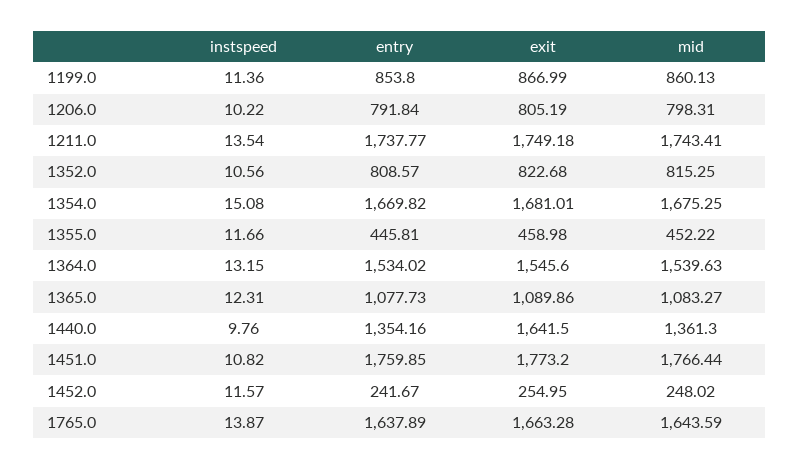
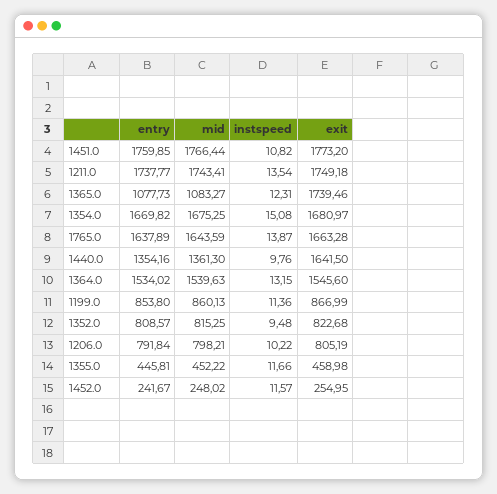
  {
    "instspeed": {
      "1199.0": 11.36,
      "1206.0": 10.22,
      "1211.0": 13.54,
-     "1352.0": 10.56,
+     "1352.0": 9.48,
      "1354.0": 15.08,
      "1355.0": 11.66,
      "1364.0": 13.15,
      "1365.0": 12.31,
      "1440.0": 9.76,
      "1451.0": 10.82,
      "1452.0": 11.57,
      "1765.0": 13.87
    },
    "entry": {
      "1199.0": 853.8,
      "1206.0": 791.84,
      "1211.0": 1737.77,
      "1352.0": 808.57,
      "1354.0": 1669.82,
      "1355.0": 445.81,
      "1364.0": 1534.02,
      "1365.0": 1077.73,
      "1440.0": 1354.16,
      "1451.0": 1759.85,
      "1452.0": 241.67,
      "1765.0": 1637.89
    },
    "exit": {
      "1199.0": 866.99,
      "1206.0": 805.19,
      "1211.0": 1749.18,
      "1352.0": 822.68,
-     "1354.0": 1681.01,
+     "1354.0": 1680.97,
      "1355.0": 458.98,
      "1364.0": 1545.6,
-     "1365.0": 1089.86,
+     "1365.0": 1739.46,
      "1440.0": 1641.5,
      "1451.0": 1773.2,
      "1452.0": 254.95,
      "1765.0": 1663.28
    },
    "mid": {
      "1199.0": 860.13,
-     "1206.0": 798.31,
+     "1206.0": 798.21,
      "1211.0": 1743.41,
      "1352.0": 815.25,
      "1354.0": 1675.25,
      "1355.0": 452.22,
      "1364.0": 1539.63,
      "1365.0": 1083.27,
      "1440.0": 1361.3,
      "1451.0": 1766.44,
      "1452.0": 248.02,
      "1765.0": 1643.59
    }
  }

